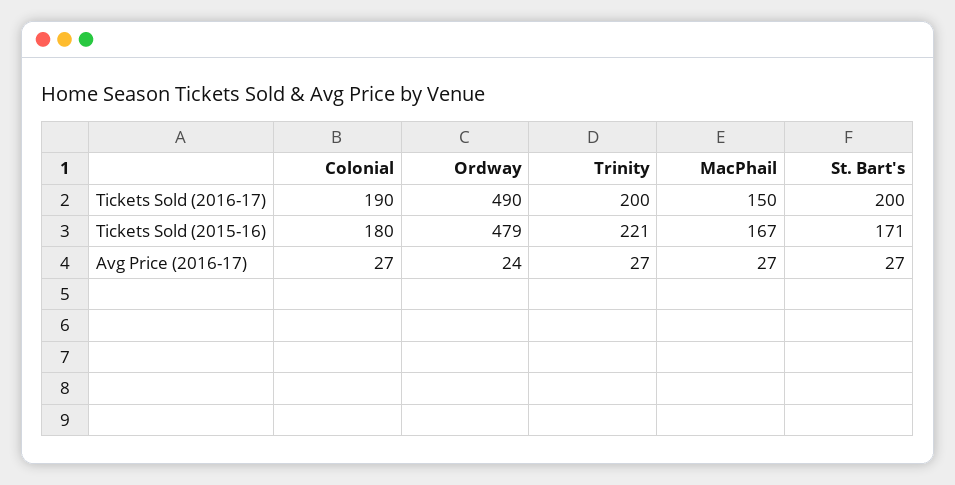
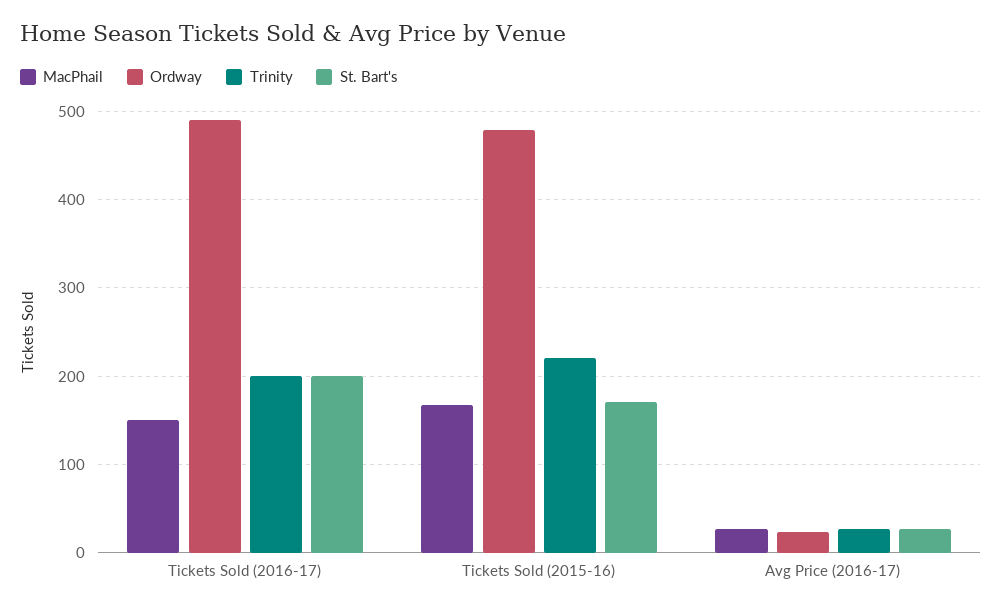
  {
-   "Colonial": {
-     "Tickets Sold (2016-17)": 190,
-     "Tickets Sold (2015-16)": 180,
-     "Avg Price (2016-17)": 27
-   },
    "Ordway": {
      "Tickets Sold (2016-17)": 490,
      "Tickets Sold (2015-16)": 479,
      "Avg Price (2016-17)": 24
    },
    "Trinity": {
      "Tickets Sold (2016-17)": 200,
      "Tickets Sold (2015-16)": 221,
      "Avg Price (2016-17)": 27
    },
    "MacPhail": {
      "Tickets Sold (2016-17)": 150,
      "Tickets Sold (2015-16)": 167,
      "Avg Price (2016-17)": 27
    },
    "St. Bart's": {
      "Tickets Sold (2016-17)": 200,
      "Tickets Sold (2015-16)": 171,
      "Avg Price (2016-17)": 27
    }
  }

